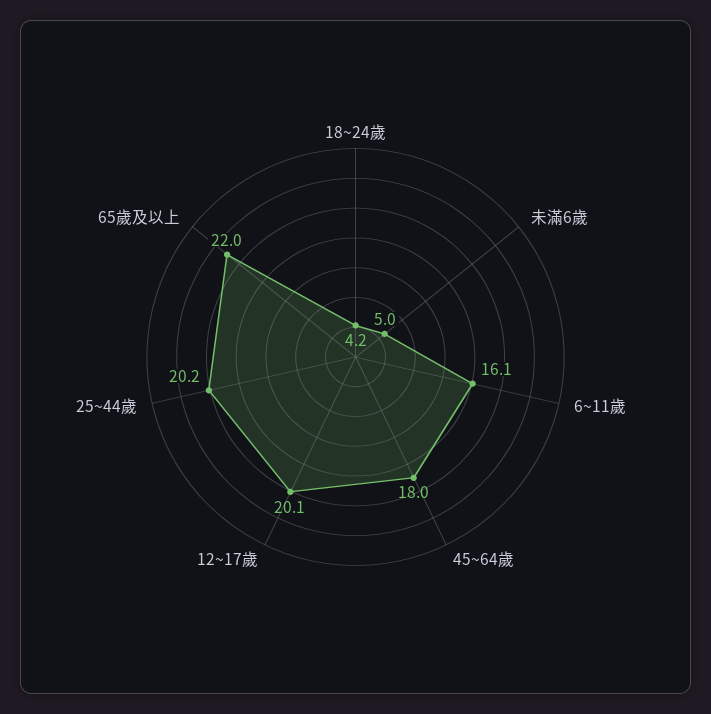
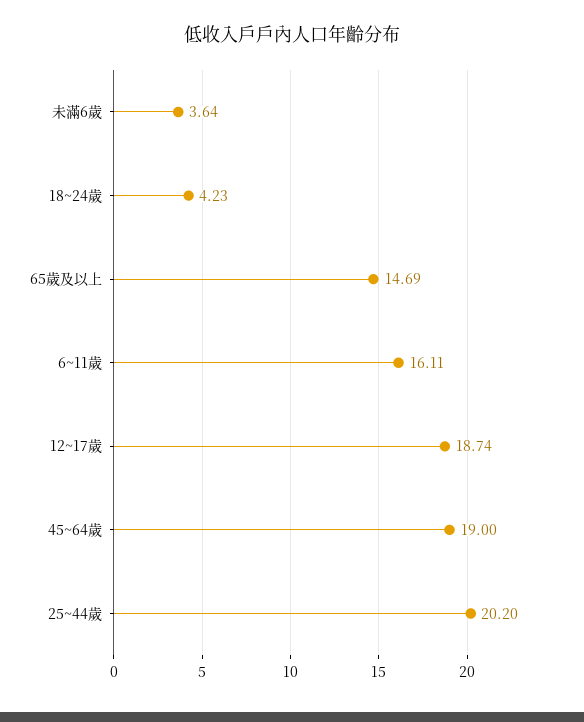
  {
    "18~24歲": 4.23,
-   "未滿6歲": 5,
+   "未滿6歲": 3.64,
    "6~11歲": 16.11,
-   "45~64歲": 18,
+   "45~64歲": 19,
-   "12~17歲": 20.1,
+   "12~17歲": 18.74,
    "25~44歲": 20.2,
-   "65歲及以上": 22
+   "65歲及以上": 14.69
  }

